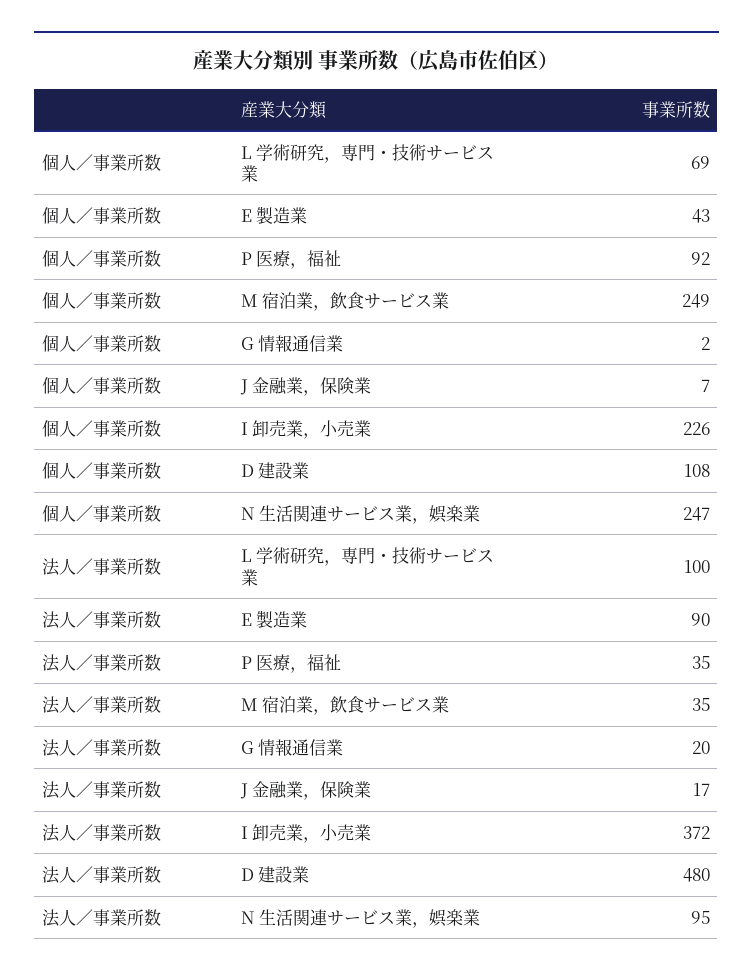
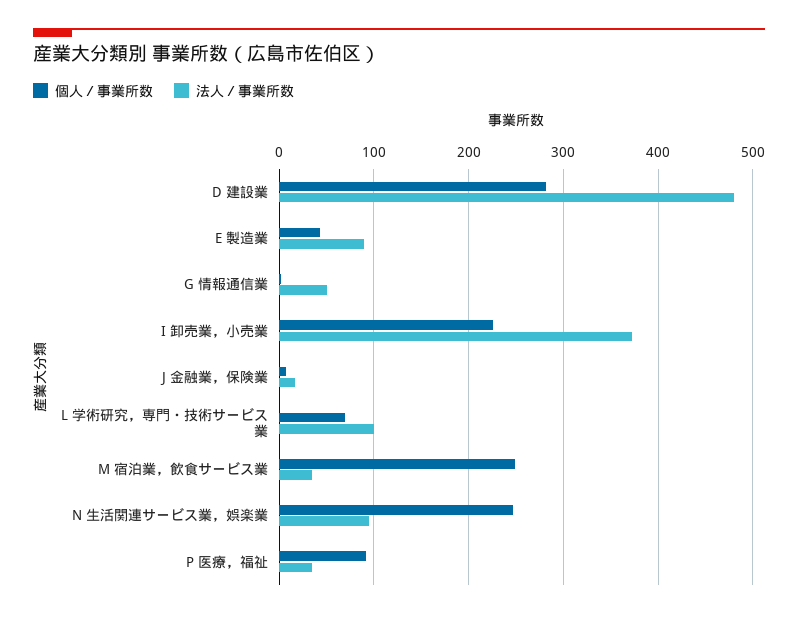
  {
    "個人／事業所数": {
      "L 学術研究，専門・技術サービス業": 69,
      "E 製造業": 43,
      "P 医療，福祉": 92,
      "M 宿泊業，飲食サービス業": 249,
      "G 情報通信業": 2,
      "J 金融業，保険業": 7,
      "I 卸売業，小売業": 226,
-     "D 建設業": 108,
+     "D 建設業": 280,
      "N 生活関連サービス業，娯楽業": 247
    },
    "法人／事業所数": {
      "L 学術研究，専門・技術サービス業": 100,
      "E 製造業": 90,
      "P 医療，福祉": 35,
      "M 宿泊業，飲食サービス業": 35,
-     "G 情報通信業": 20,
+     "G 情報通信業": 50,
      "J 金融業，保険業": 17,
      "I 卸売業，小売業": 372,
      "D 建設業": 480,
      "N 生活関連サービス業，娯楽業": 95
    }
  }

